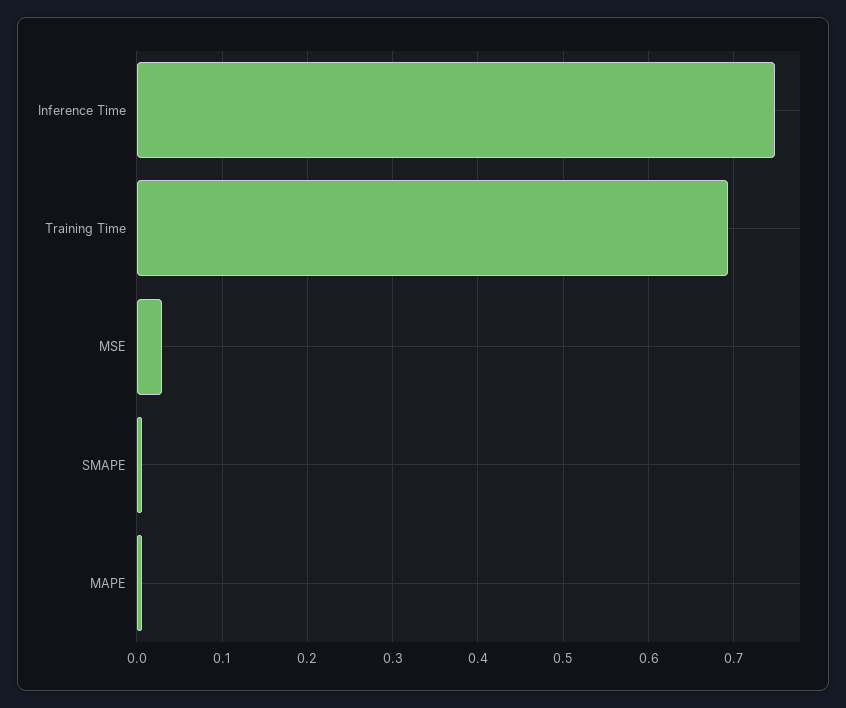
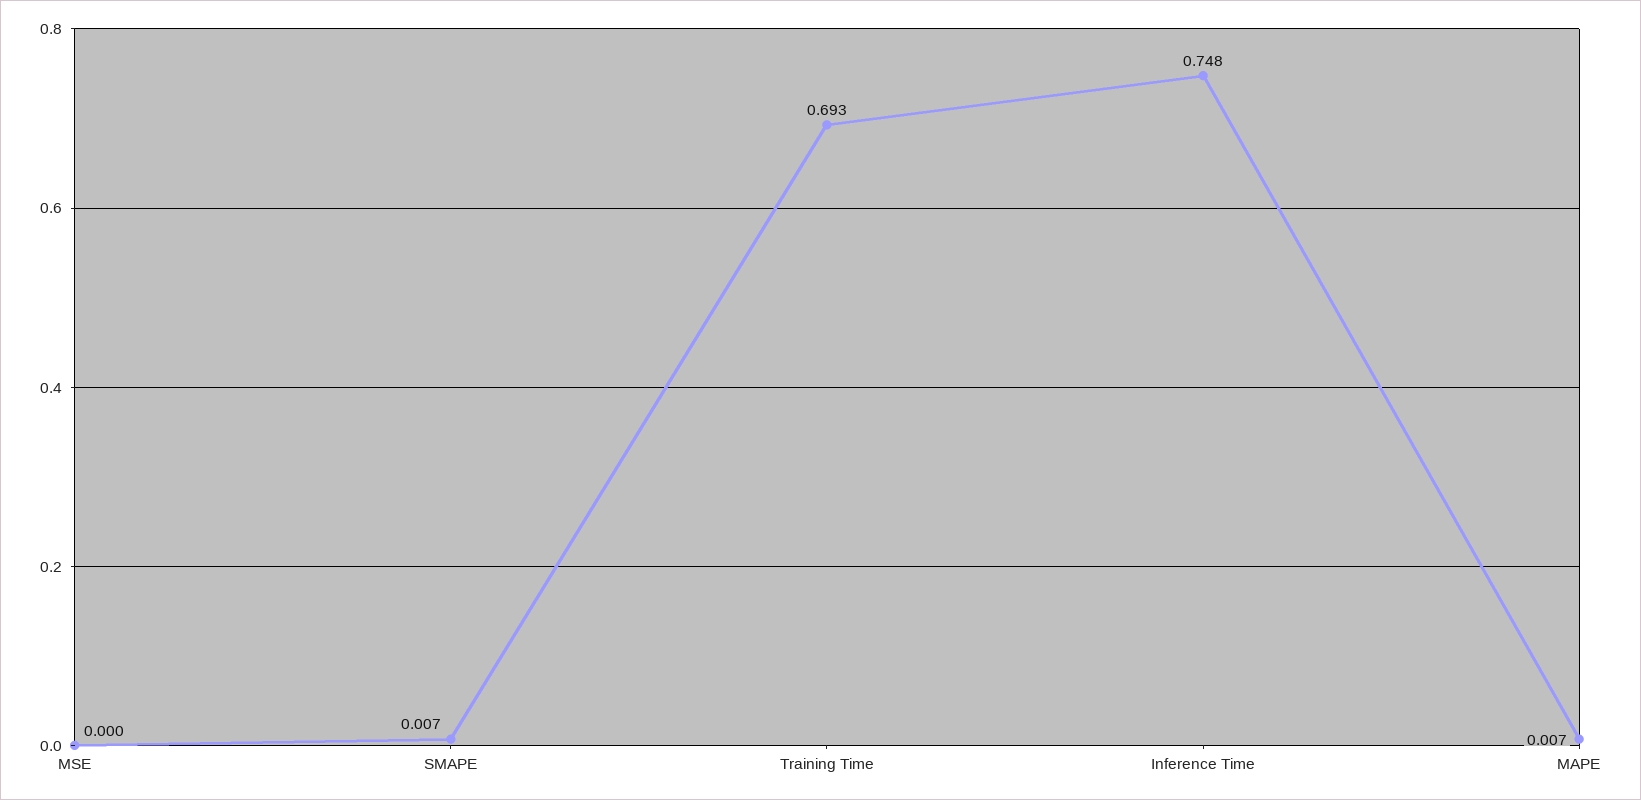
  {
    "Inference Time": 0.748,
    "Training Time": 0.693,
-   "MSE": 0.03,
+   "MSE": 0,
    "SMAPE": 0.007,
    "MAPE": 0.007
  }

